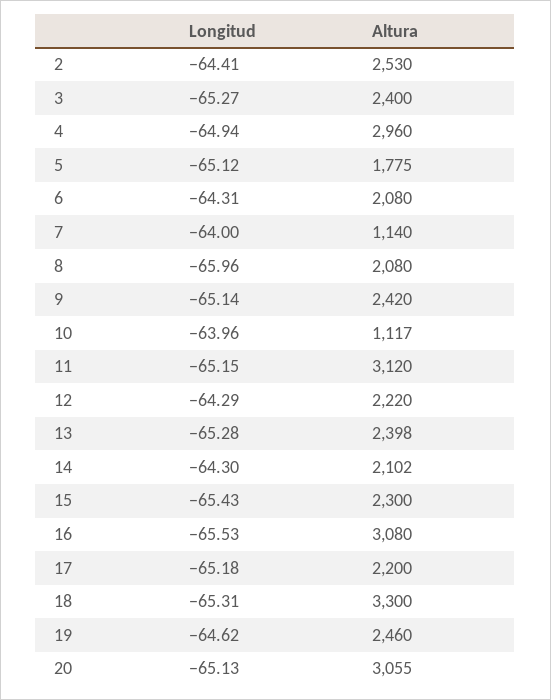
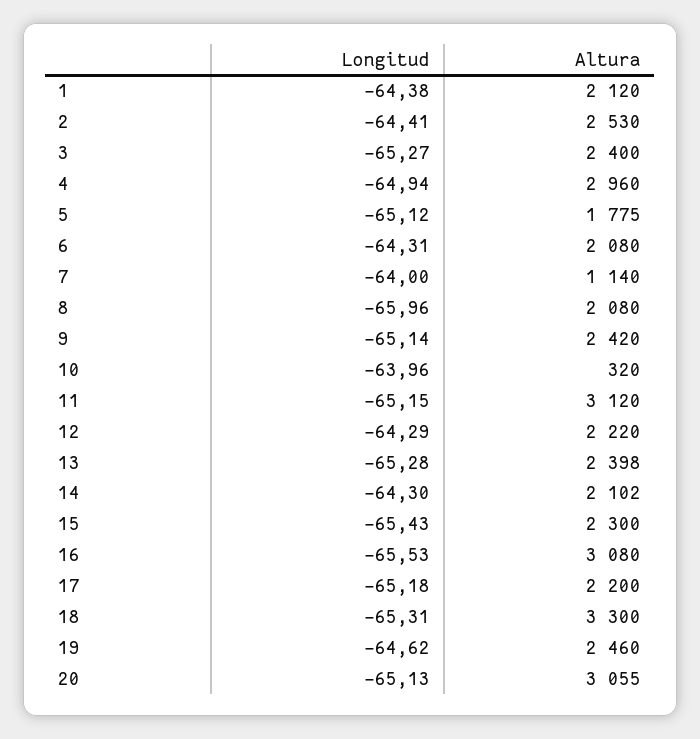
  {
    "Longitud": {
      "2": -64.41,
      "3": -65.27,
      "4": -64.94,
      "5": -65.12,
      "6": -64.31,
      "7": -64,
      "8": -65.96,
      "9": -65.14,
      "10": -63.96,
      "11": -65.15,
      "12": -64.29,
      "13": -65.28,
      "14": -64.3,
      "15": -65.43,
      "16": -65.53,
      "17": -65.18,
      "18": -65.31,
      "19": -64.62,
-     "20": -65.13
+     "20": -65.13,
+     "1": -64.38
    },
    "Altura": {
      "2": 2530,
      "3": 2400,
      "4": 2960,
      "5": 1775,
      "6": 2080,
      "7": 1140,
      "8": 2080,
      "9": 2420,
-     "10": 1117,
+     "10": 320,
      "11": 3120,
      "12": 2220,
      "13": 2398,
      "14": 2102,
      "15": 2300,
      "16": 3080,
      "17": 2200,
      "18": 3300,
      "19": 2460,
-     "20": 3055
+     "20": 3055,
+     "1": 2120
    }
  }

